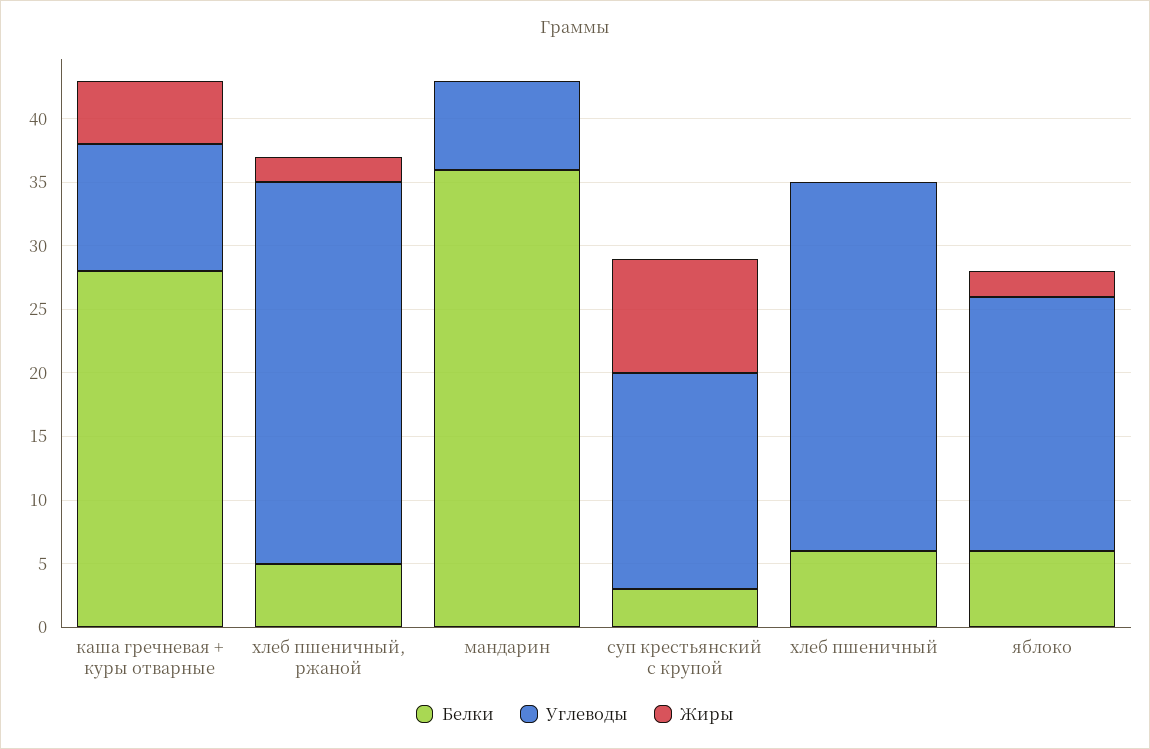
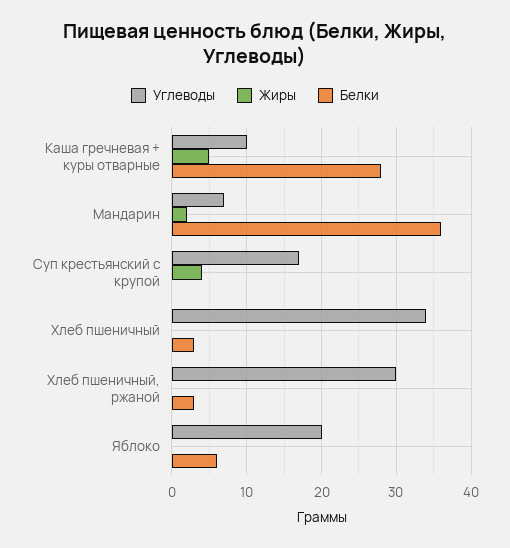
  {
    "Белки": {
      "каша гречневая + куры отварные": 28,
-     "хлеб пшеничный, ржаной": 5,
+     "хлеб пшеничный, ржаной": 3,
      "мандарин": 36,
-     "суп крестьянский с крупой": 3,
+     "суп крестьянский с крупой": 0,
-     "хлеб пшеничный": 6,
+     "хлеб пшеничный": 3,
      "яблоко": 6
    },
    "Углеводы": {
      "каша гречневая + куры отварные": 10,
      "хлеб пшеничный, ржаной": 30,
      "мандарин": 7,
      "суп крестьянский с крупой": 17,
-     "хлеб пшеничный": 29,
+     "хлеб пшеничный": 34,
      "яблоко": 20
    },
    "Жиры": {
      "каша гречневая + куры отварные": 5,
-     "хлеб пшеничный, ржаной": 2,
+     "хлеб пшеничный, ржаной": 0,
-     "мандарин": 0,
+     "мандарин": 2,
-     "суп крестьянский с крупой": 9,
+     "суп крестьянский с крупой": 4,
      "хлеб пшеничный": 0,
-     "яблоко": 2
+     "яблоко": 0
    }
  }

